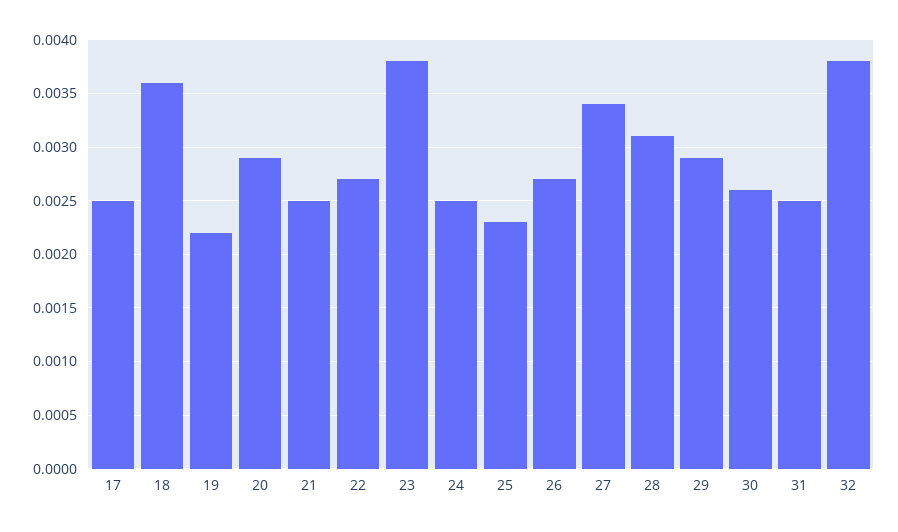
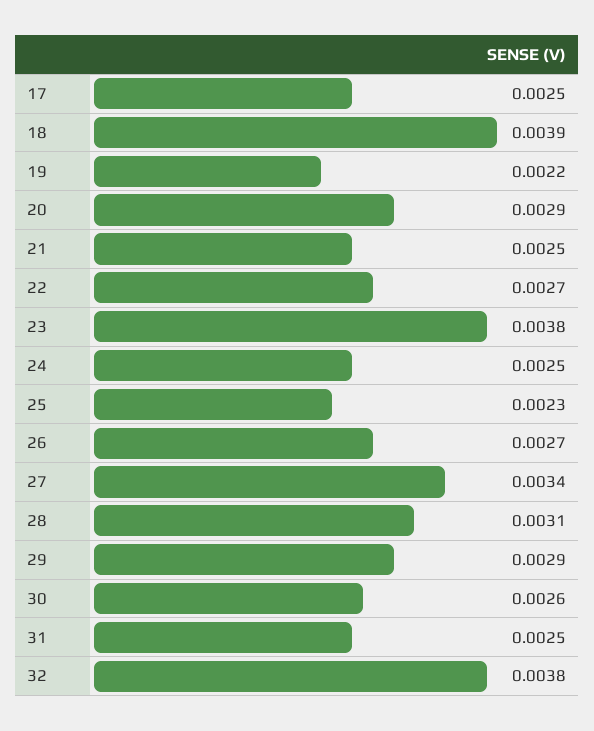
  {
    "17": 0.0025,
-   "18": 0.0036,
+   "18": 0.0039,
    "19": 0.0022,
    "20": 0.0029,
    "21": 0.0025,
    "22": 0.0027,
    "23": 0.0038,
    "24": 0.0025,
    "25": 0.0023,
    "26": 0.0027,
    "27": 0.0034,
    "28": 0.0031,
    "29": 0.0029,
    "30": 0.0026,
    "31": 0.0025,
    "32": 0.0038
  }

